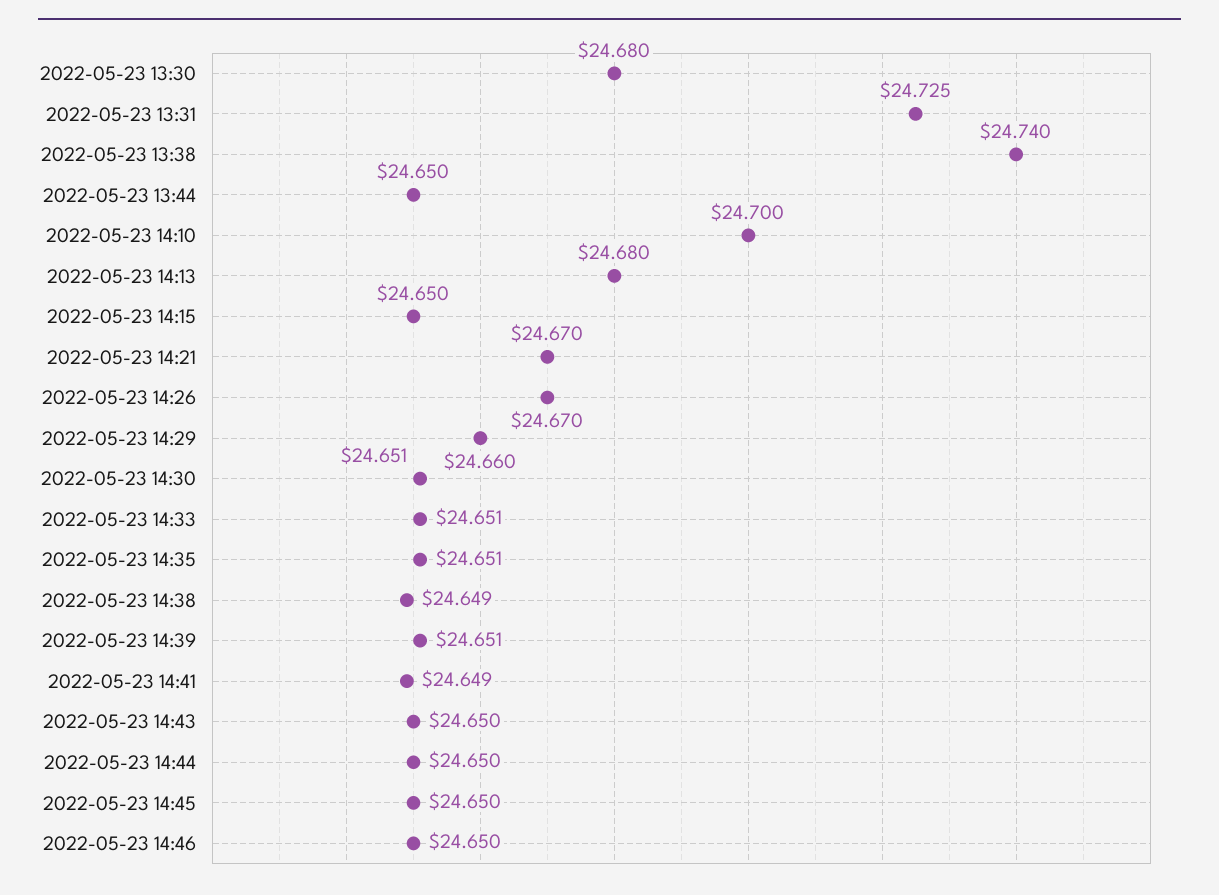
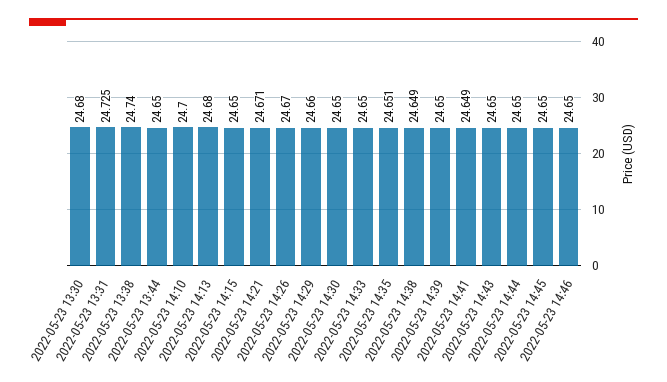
  {
    "2022-05-23 13:30": 24.68,
    "2022-05-23 13:31": 24.725,
    "2022-05-23 13:38": 24.74,
    "2022-05-23 13:44": 24.65,
    "2022-05-23 14:10": 24.7,
    "2022-05-23 14:13": 24.68,
    "2022-05-23 14:15": 24.65,
-   "2022-05-23 14:21": 24.67,
+   "2022-05-23 14:21": 24.671,
    "2022-05-23 14:26": 24.67,
    "2022-05-23 14:29": 24.66,
-   "2022-05-23 14:30": 24.651,
+   "2022-05-23 14:30": 24.65,
-   "2022-05-23 14:33": 24.651,
+   "2022-05-23 14:33": 24.65,
    "2022-05-23 14:35": 24.651,
    "2022-05-23 14:38": 24.649,
-   "2022-05-23 14:39": 24.651,
+   "2022-05-23 14:39": 24.65,
    "2022-05-23 14:41": 24.649,
    "2022-05-23 14:43": 24.65,
    "2022-05-23 14:44": 24.65,
    "2022-05-23 14:45": 24.65,
    "2022-05-23 14:46": 24.65
  }

